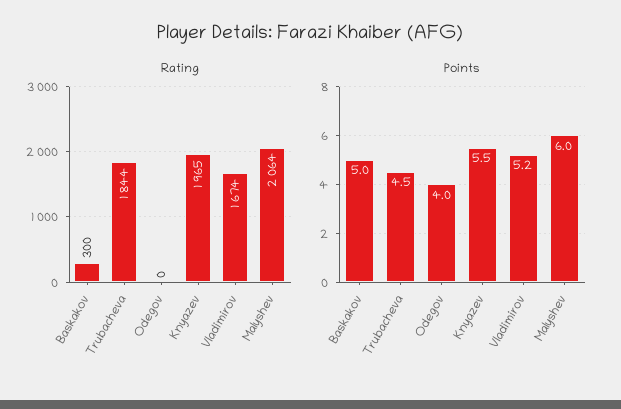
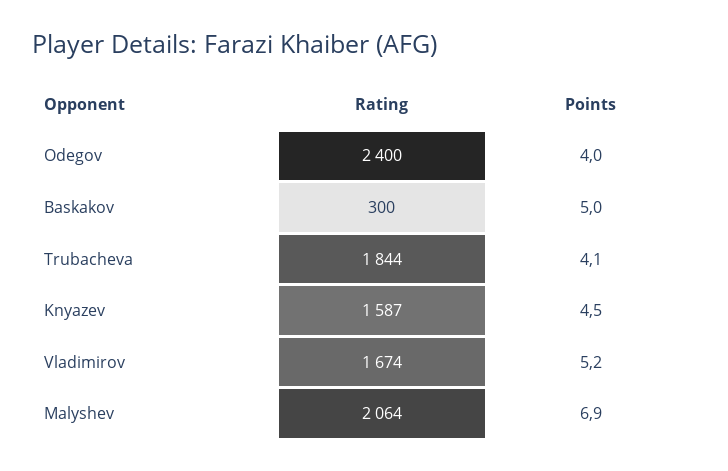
  {
    "Rating": {
      "Baskakov": 300,
      "Trubacheva": 1844,
-     "Odegov": 0,
+     "Odegov": 2400,
-     "Knyazev": 1965,
+     "Knyazev": 1587,
      "Vladimirov": 1674,
      "Malyshev": 2064
    },
    "Points": {
      "Baskakov": 5,
-     "Trubacheva": 4.5,
+     "Trubacheva": 4.1,
      "Odegov": 4,
-     "Knyazev": 5.5,
+     "Knyazev": 4.5,
      "Vladimirov": 5.2,
-     "Malyshev": 6
+     "Malyshev": 6.9
    }
  }

